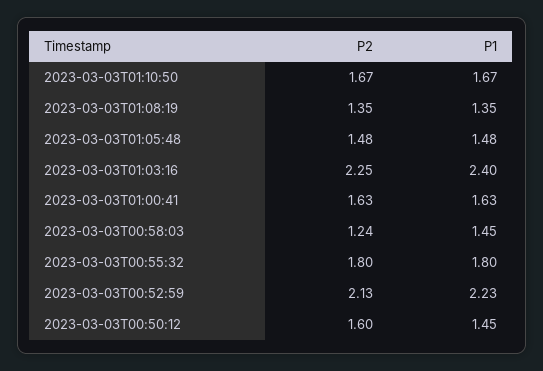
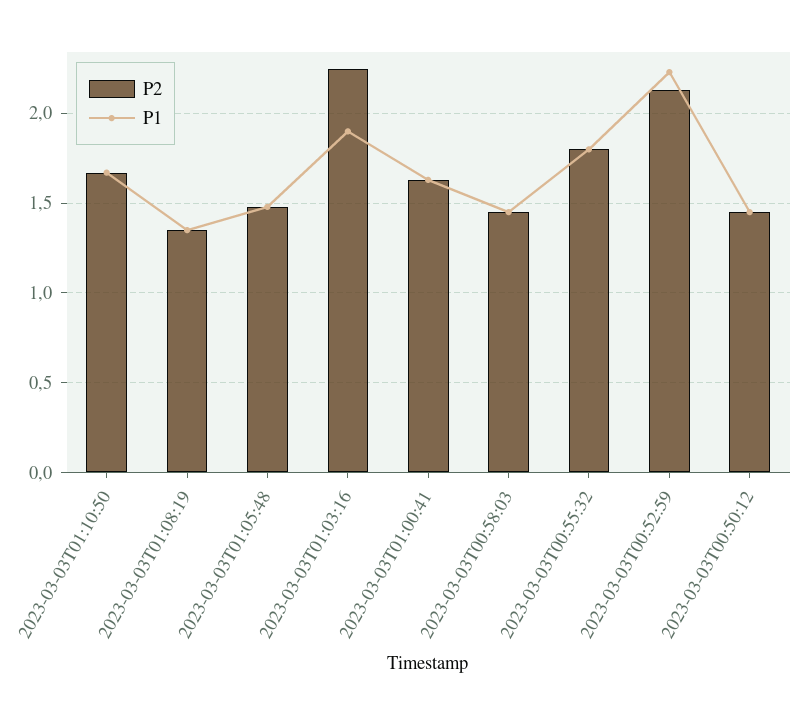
  {
    "P2": {
      "2023-03-03T01:10:50": 1.67,
      "2023-03-03T01:08:19": 1.35,
      "2023-03-03T01:05:48": 1.48,
      "2023-03-03T01:03:16": 2.25,
      "2023-03-03T01:00:41": 1.63,
-     "2023-03-03T00:58:03": 1.24,
+     "2023-03-03T00:58:03": 1.45,
      "2023-03-03T00:55:32": 1.8,
      "2023-03-03T00:52:59": 2.13,
-     "2023-03-03T00:50:12": 1.6
+     "2023-03-03T00:50:12": 1.45
    },
    "P1": {
      "2023-03-03T01:10:50": 1.67,
      "2023-03-03T01:08:19": 1.35,
      "2023-03-03T01:05:48": 1.48,
-     "2023-03-03T01:03:16": 2.4,
+     "2023-03-03T01:03:16": 1.9,
      "2023-03-03T01:00:41": 1.63,
      "2023-03-03T00:58:03": 1.45,
      "2023-03-03T00:55:32": 1.8,
      "2023-03-03T00:52:59": 2.23,
      "2023-03-03T00:50:12": 1.45
    }
  }

